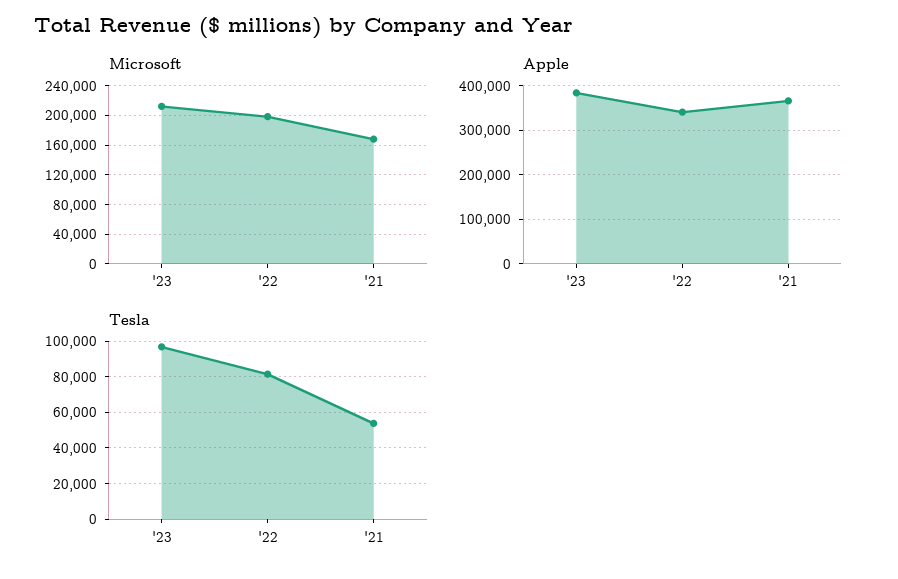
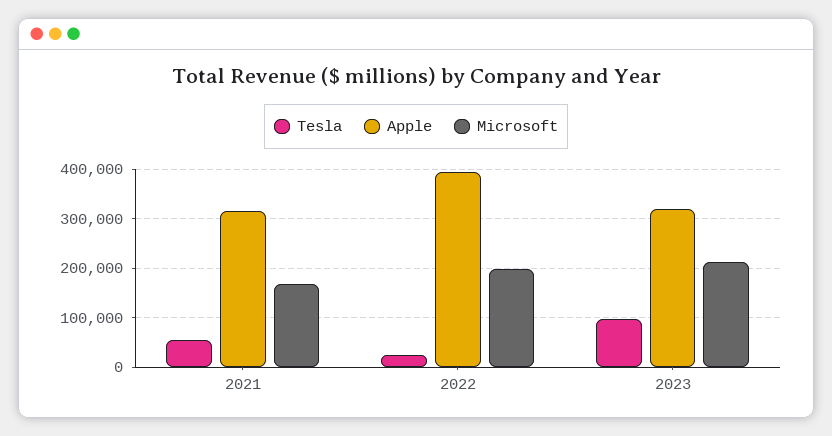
  {
    "Microsoft": {
      "'23": 210000,
      "'22": 200000,
      "'21": 170000
    },
    "Apple": {
-     "'23": 380000,
+     "'23": 320000,
-     "'22": 340000,
+     "'22": 400000,
-     "'21": 360000
+     "'21": 320000
    },
    "Tesla": {
      "'23": 95000,
-     "'22": 80000,
+     "'22": 20000,
      "'21": 55000
    }
  }

